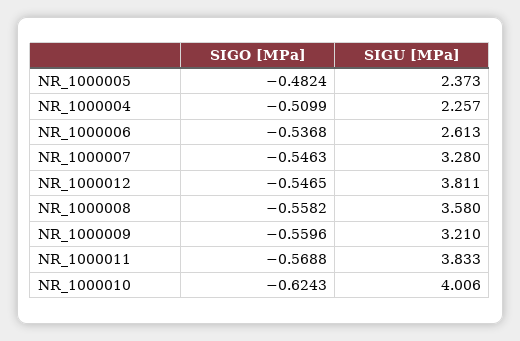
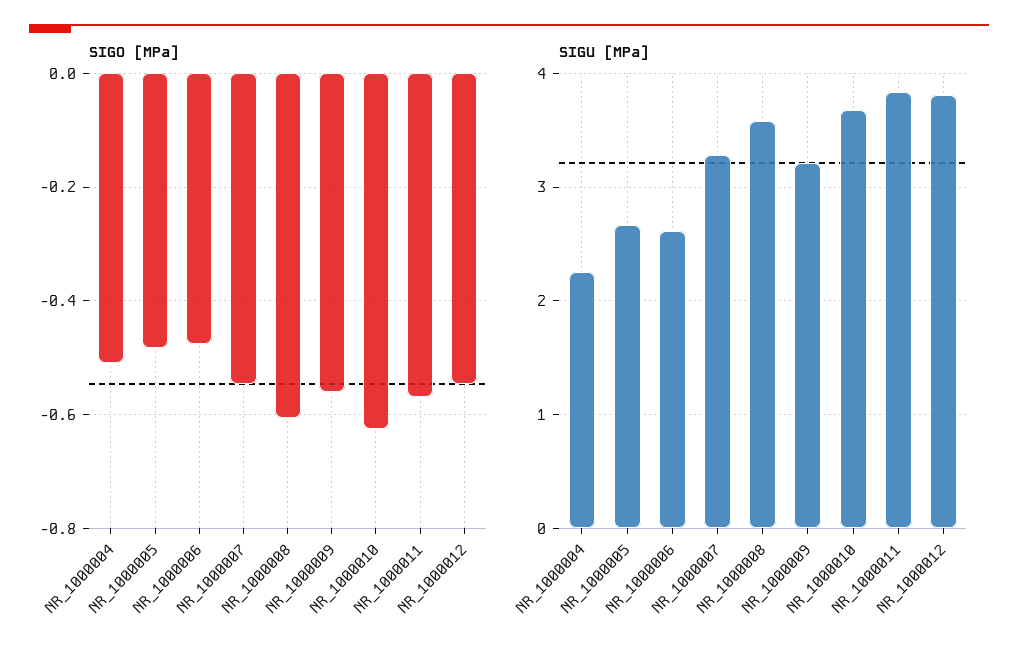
  {
    "SIGO [MPa]": {
      "NR_1000005": -0.4824,
      "NR_1000004": -0.5099,
-     "NR_1000006": -0.5368,
+     "NR_1000006": -0.48,
      "NR_1000007": -0.5463,
      "NR_1000012": -0.5465,
-     "NR_1000008": -0.5582,
+     "NR_1000008": -0.6,
      "NR_1000009": -0.5596,
      "NR_1000011": -0.5688,
      "NR_1000010": -0.6243
    },
    "SIGU [MPa]": {
-     "NR_1000005": 2.373,
+     "NR_1000005": 2.7,
      "NR_1000004": 2.257,
      "NR_1000006": 2.613,
      "NR_1000007": 3.28,
      "NR_1000012": 3.811,
      "NR_1000008": 3.58,
      "NR_1000009": 3.21,
      "NR_1000011": 3.833,
-     "NR_1000010": 4.006
+     "NR_1000010": 3.7
    }
  }

